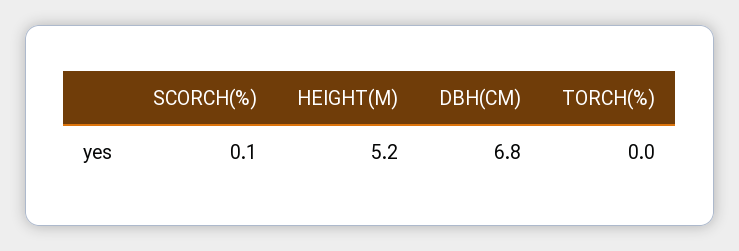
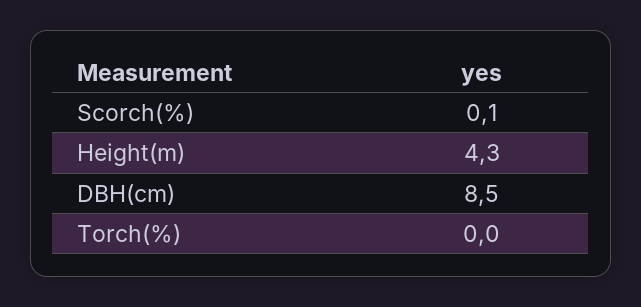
  {
    "SCORCH(%)": 0.1,
-   "HEIGHT(M)": 5.2,
+   "HEIGHT(M)": 4.3,
-   "DBH(CM)": 6.8,
+   "DBH(CM)": 8.5,
    "TORCH(%)": 0
  }

